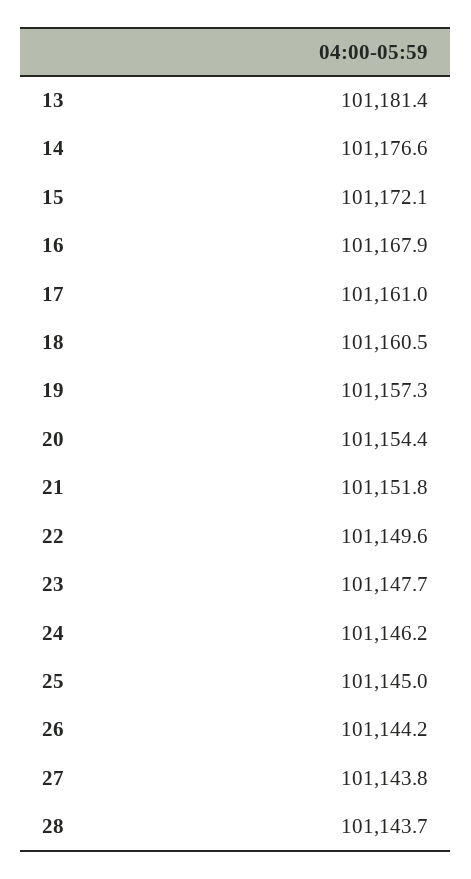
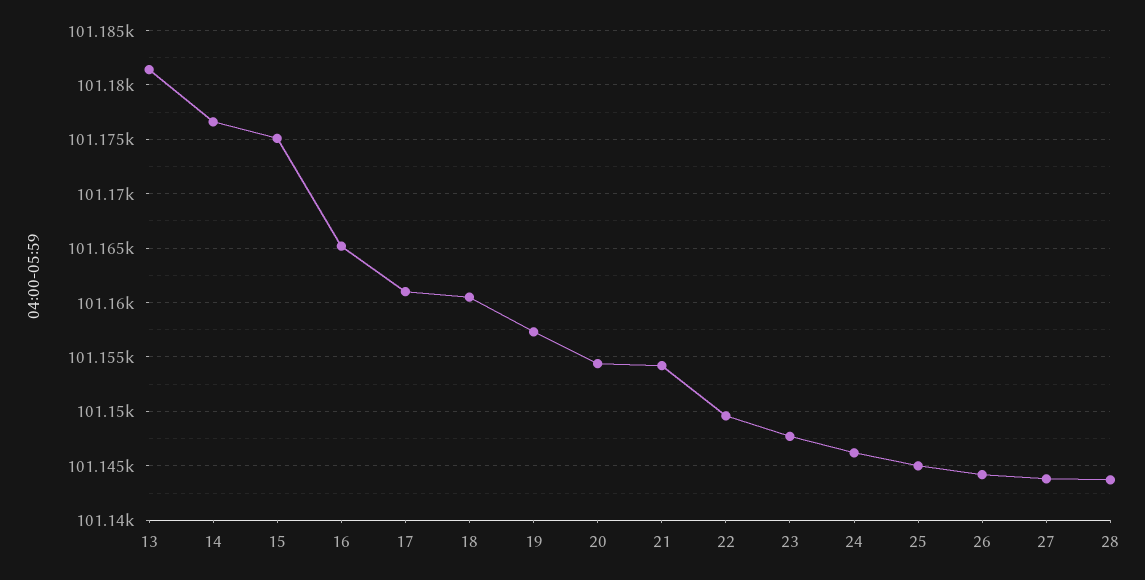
  {
    "13": 101181.4,
    "14": 101176.6,
-   "15": 101172.1,
+   "15": 101175,
-   "16": 101167.9,
+   "16": 101165,
    "17": 101161,
    "18": 101160.5,
    "19": 101157.3,
    "20": 101154.4,
-   "21": 101151.8,
+   "21": 101154,
    "22": 101149.6,
    "23": 101147.7,
    "24": 101146.2,
    "25": 101145,
    "26": 101144.2,
    "27": 101143.8,
    "28": 101143.7
  }

